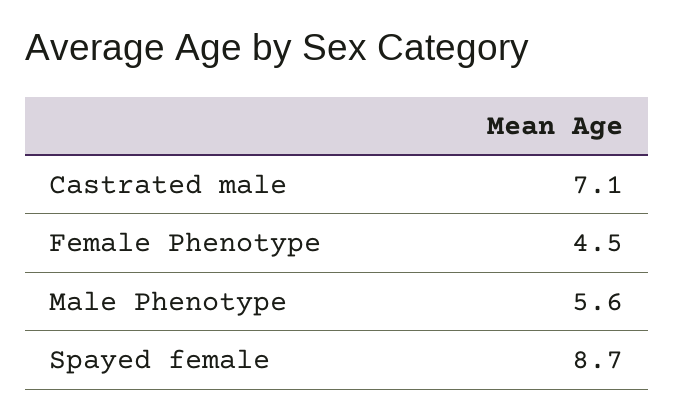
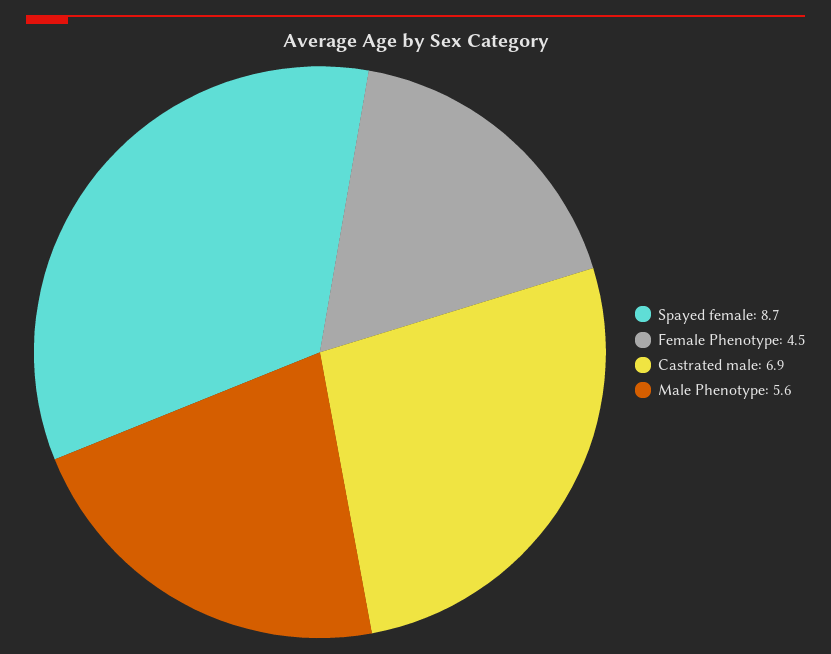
  {
-   "Castrated male": 7.1,
+   "Castrated male": 6.9,
    "Female Phenotype": 4.5,
    "Male Phenotype": 5.6,
    "Spayed female": 8.7
  }

